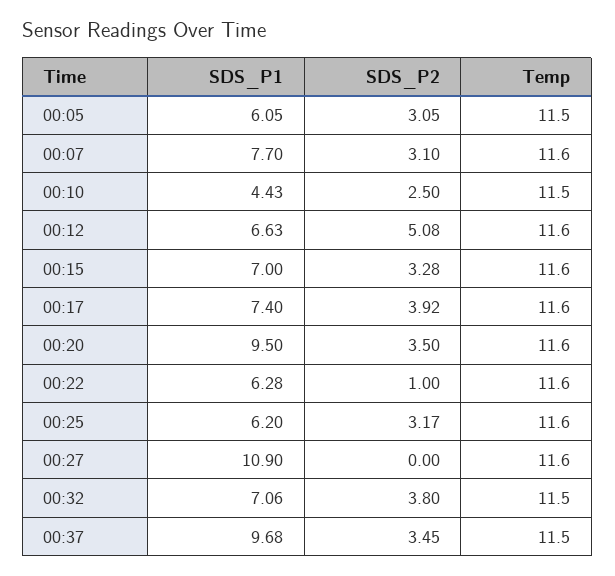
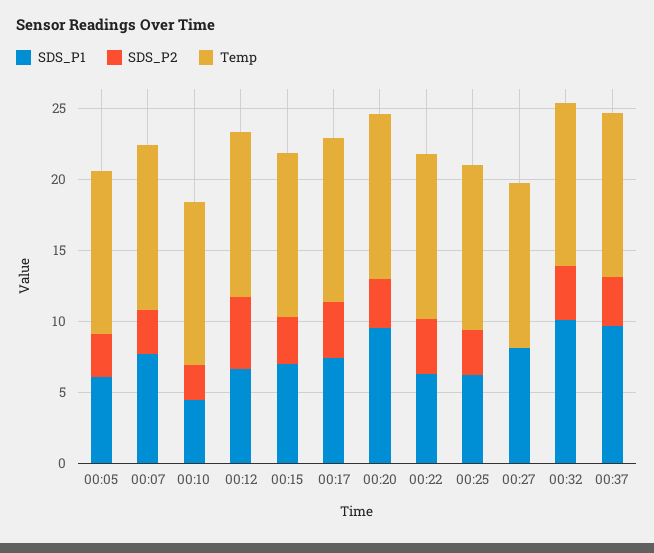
  {
    "SDS_P1": {
      "00:05": 6.05,
      "00:07": 7.7,
      "00:10": 4.43,
      "00:12": 6.63,
      "00:15": 7,
      "00:17": 7.4,
      "00:20": 9.5,
      "00:22": 6.28,
      "00:25": 6.2,
-     "00:27": 10.9,
+     "00:27": 8,
-     "00:32": 7.06,
+     "00:32": 10,
      "00:37": 9.68
    },
    "SDS_P2": {
      "00:05": 3.05,
      "00:07": 3.1,
      "00:10": 2.5,
      "00:12": 5.08,
      "00:15": 3.28,
      "00:17": 3.92,
      "00:20": 3.5,
-     "00:22": 1,
+     "00:22": 4,
      "00:25": 3.17,
      "00:27": 0,
      "00:32": 3.8,
      "00:37": 3.45
    },
    "Temp": {
      "00:05": 11.5,
      "00:07": 11.6,
      "00:10": 11.5,
      "00:12": 11.6,
      "00:15": 11.6,
      "00:17": 11.6,
      "00:20": 11.6,
      "00:22": 11.6,
      "00:25": 11.6,
      "00:27": 11.6,
      "00:32": 11.5,
      "00:37": 11.5
    }
  }

